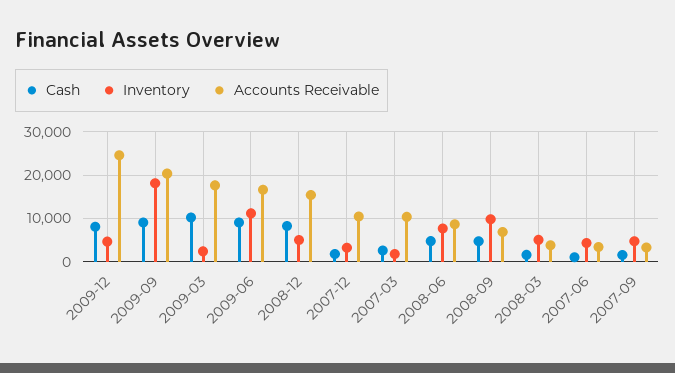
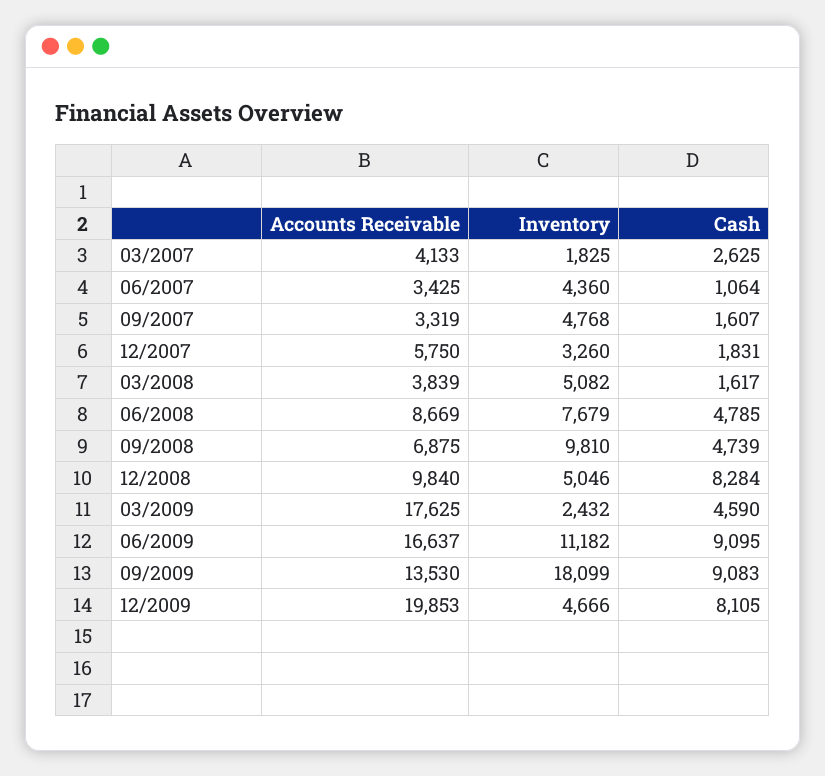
  {
    "Cash": {
      "2009-12": 8105,
      "2009-09": 9083,
-     "2009-03": 10000,
+     "2009-03": 4590,
      "2009-06": 9095,
      "2008-12": 8284,
      "2007-12": 1831,
      "2007-03": 2625,
      "2008-06": 4785,
      "2008-09": 4739,
      "2008-03": 1617,
      "2007-06": 1064,
      "2007-09": 1607
    },
    "Inventory": {
      "2009-12": 4666,
      "2009-09": 18099,
      "2009-03": 2432,
      "2009-06": 11182,
      "2008-12": 5046,
      "2007-12": 3260,
      "2007-03": 1825,
      "2008-06": 7679,
      "2008-09": 9810,
      "2008-03": 5082,
      "2007-06": 4360,
      "2007-09": 4768
    },
    "Accounts Receivable": {
-     "2009-12": 24000,
+     "2009-12": 19853,
-     "2009-09": 20000,
+     "2009-09": 13530,
      "2009-03": 17625,
      "2009-06": 16637,
-     "2008-12": 16000,
+     "2008-12": 9840,
-     "2007-12": 10000,
+     "2007-12": 5750,
-     "2007-03": 10000,
+     "2007-03": 4133,
      "2008-06": 8669,
      "2008-09": 6875,
      "2008-03": 3839,
      "2007-06": 3425,
      "2007-09": 3319
    }
  }

